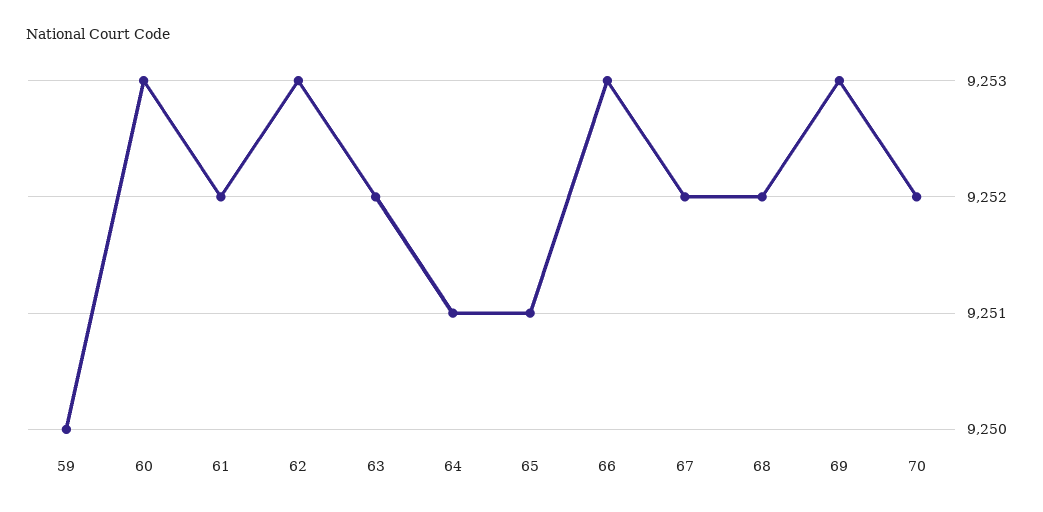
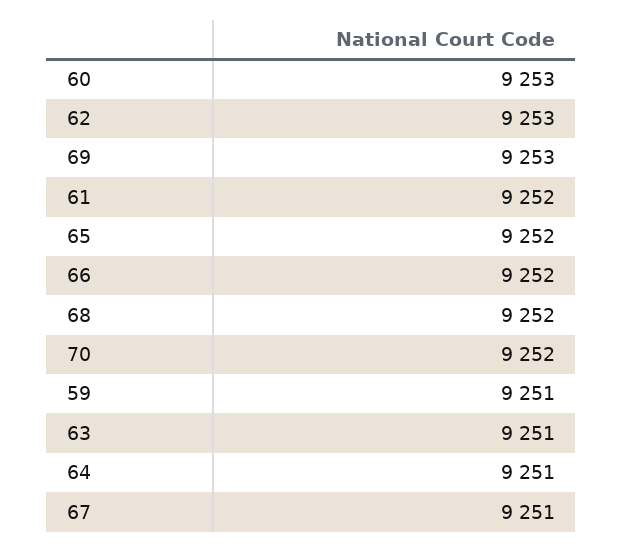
  {
-   "59": 9250,
+   "59": 9251,
    "60": 9253,
    "61": 9252,
    "62": 9253,
-   "63": 9252,
+   "63": 9251,
    "64": 9251,
-   "65": 9251,
+   "65": 9252,
-   "66": 9253,
+   "66": 9252,
-   "67": 9252,
+   "67": 9251,
    "68": 9252,
    "69": 9253,
    "70": 9252
  }

